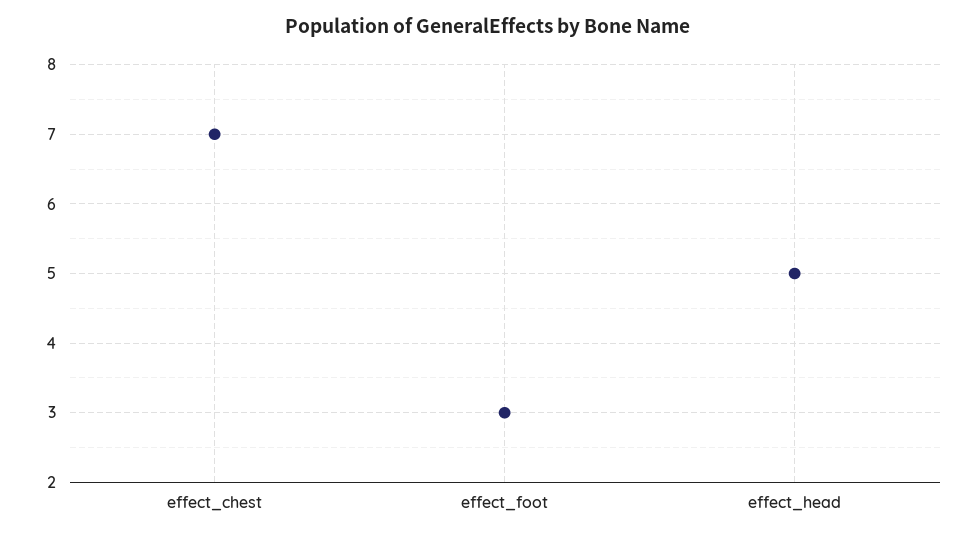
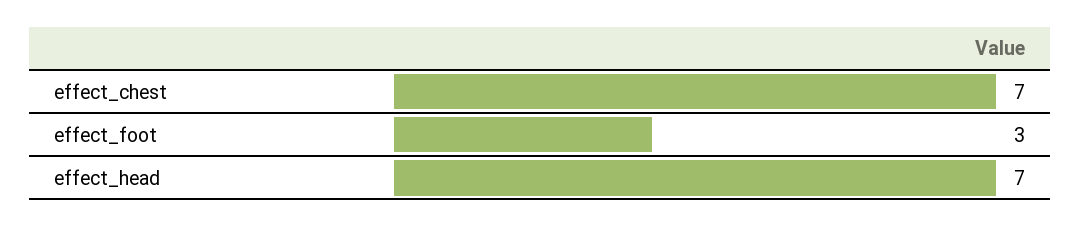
  {
    "effect_chest": 7,
    "effect_foot": 3,
-   "effect_head": 5
+   "effect_head": 7
  }

